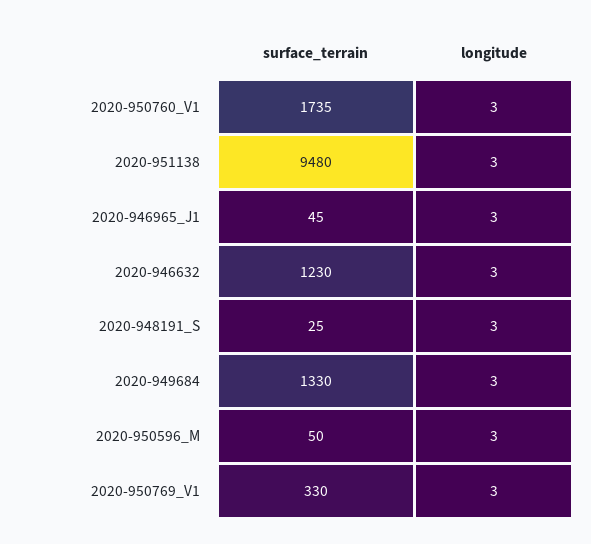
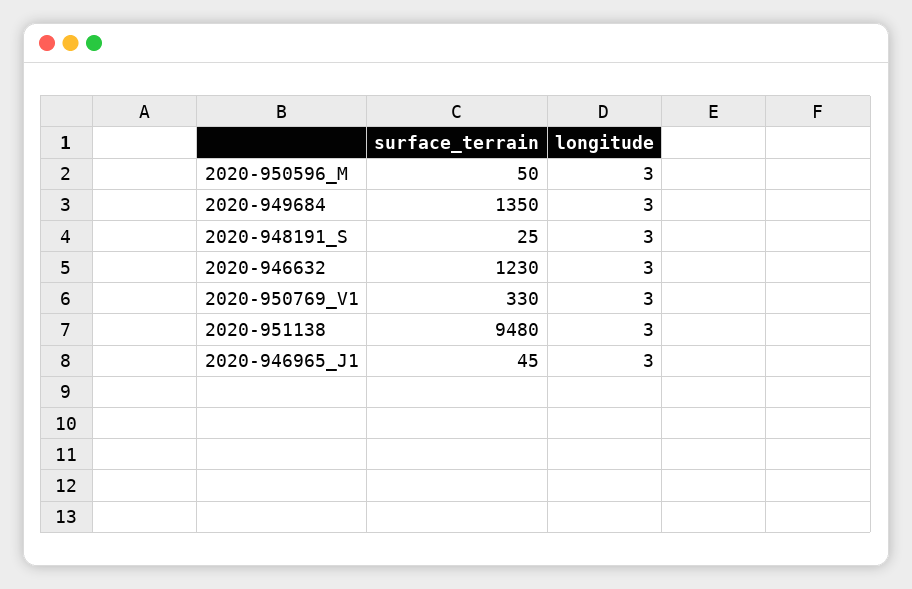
  {
    "surface_terrain": {
-     "2020-950760_V1": 1735,
      "2020-951138": 9480,
      "2020-946965_J1": 45,
      "2020-946632": 1230,
      "2020-948191_S": 25,
-     "2020-949684": 1330,
+     "2020-949684": 1350,
      "2020-950596_M": 50,
      "2020-950769_V1": 330
    },
    "longitude": {
-     "2020-950760_V1": 3,
      "2020-951138": 3,
      "2020-946965_J1": 3,
      "2020-946632": 3,
      "2020-948191_S": 3,
      "2020-949684": 3,
      "2020-950596_M": 3,
      "2020-950769_V1": 3
    }
  }

